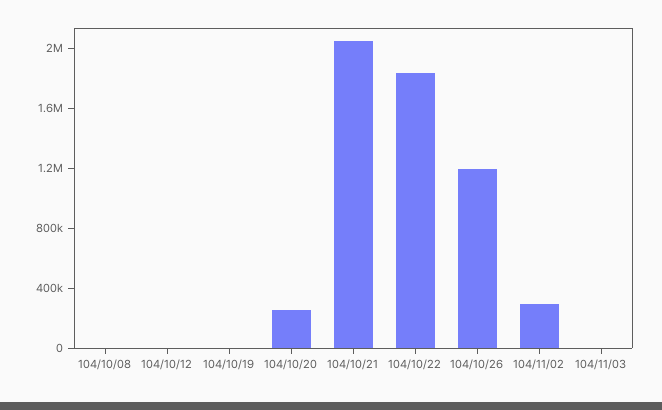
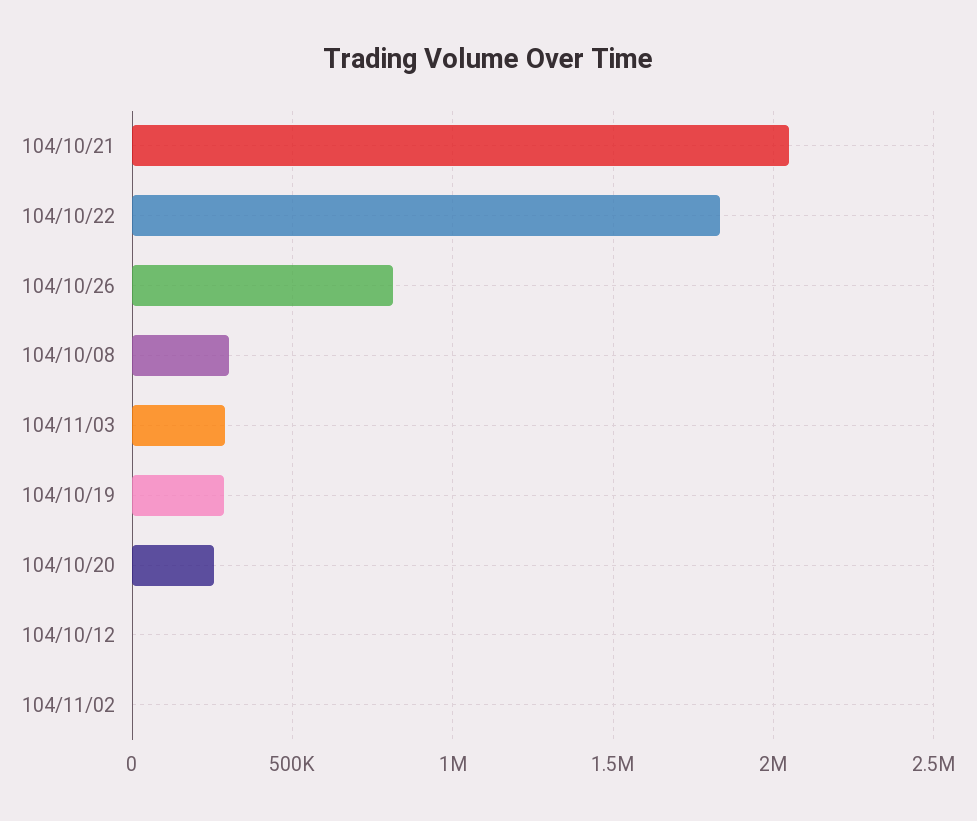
  {
-   "104/10/08": 0,
+   "104/10/08": 300000,
    "104/10/12": 0,
-   "104/10/19": 0,
+   "104/10/19": 300000,
    "104/10/20": 250000,
    "104/10/21": 2050000,
    "104/10/22": 1850000,
-   "104/10/26": 1200000,
+   "104/10/26": 800000,
-   "104/11/02": 300000,
+   "104/11/02": 0,
-   "104/11/03": 0
+   "104/11/03": 300000
  }

